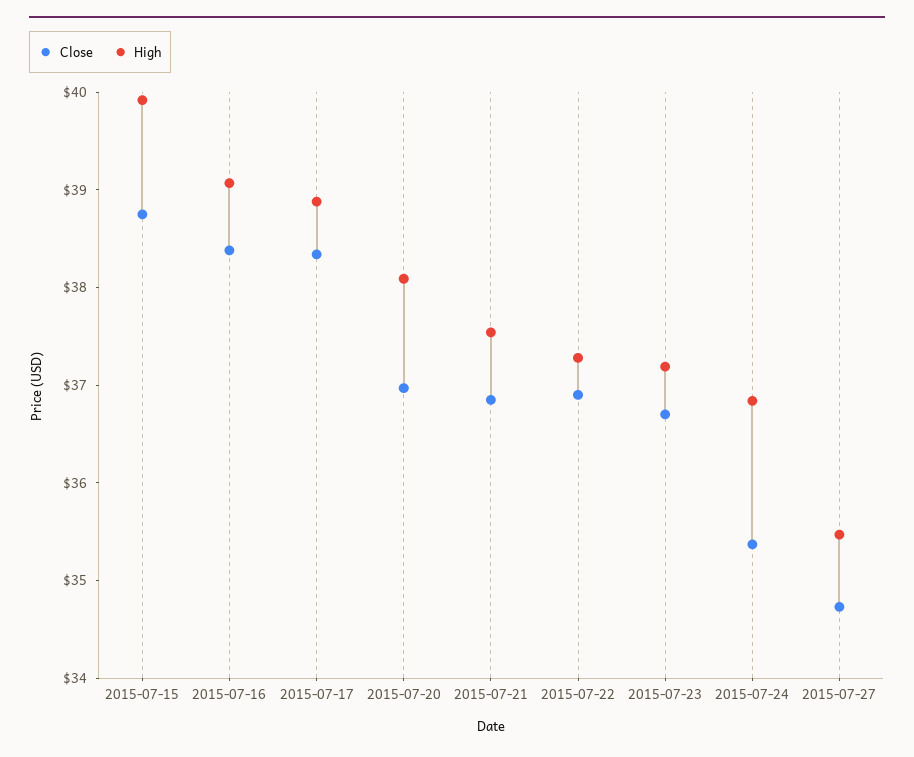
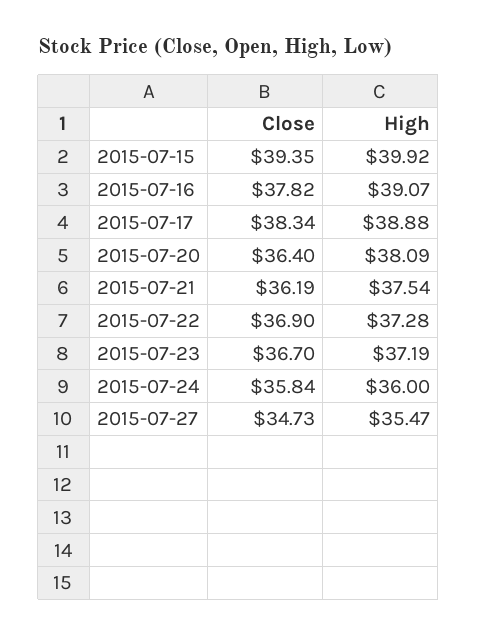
  {
    "Close": {
-     "2015-07-15": 38.8,
+     "2015-07-15": 39.35,
-     "2015-07-16": 38.4,
+     "2015-07-16": 37.82,
      "2015-07-17": 38.34,
-     "2015-07-20": 37,
+     "2015-07-20": 36.4,
-     "2015-07-21": 36.8,
+     "2015-07-21": 36.19,
      "2015-07-22": 36.9,
      "2015-07-23": 36.7,
-     "2015-07-24": 35.4,
+     "2015-07-24": 35.84,
      "2015-07-27": 34.73
    },
    "High": {
      "2015-07-15": 39.92,
      "2015-07-16": 39.07,
      "2015-07-17": 38.88,
      "2015-07-20": 38.09,
      "2015-07-21": 37.54,
      "2015-07-22": 37.28,
      "2015-07-23": 37.19,
-     "2015-07-24": 36.8,
+     "2015-07-24": 36,
      "2015-07-27": 35.47
    }
  }

